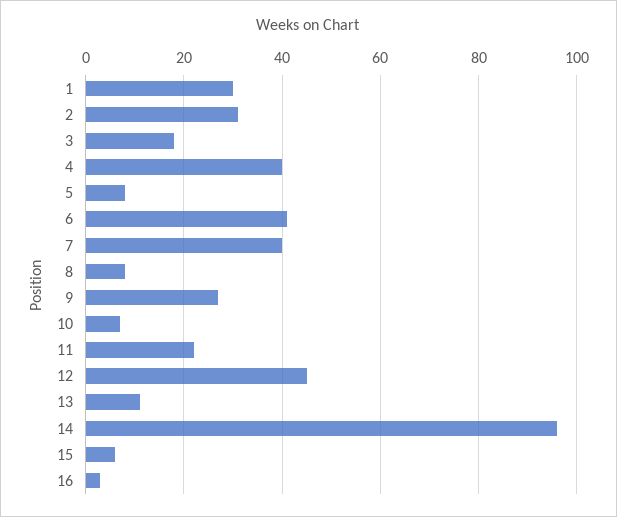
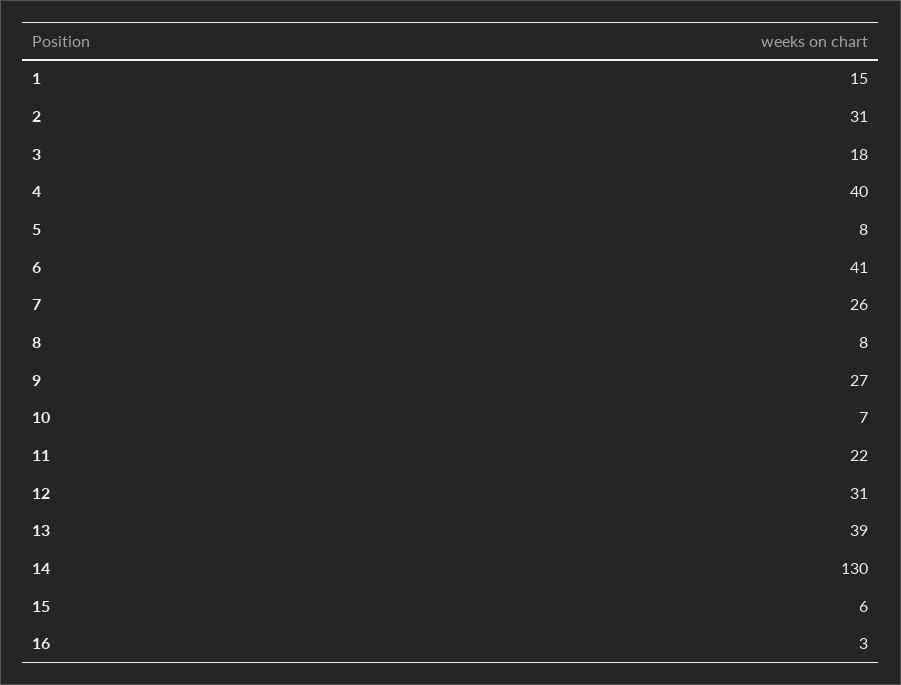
  {
-   "1": 30,
+   "1": 15,
    "2": 31,
    "3": 18,
    "4": 40,
    "5": 8,
    "6": 41,
-   "7": 40,
+   "7": 26,
    "8": 8,
    "9": 27,
    "10": 7,
    "11": 22,
-   "12": 45,
+   "12": 31,
-   "13": 10,
+   "13": 39,
-   "14": 95,
+   "14": 130,
    "15": 6,
    "16": 3
  }

